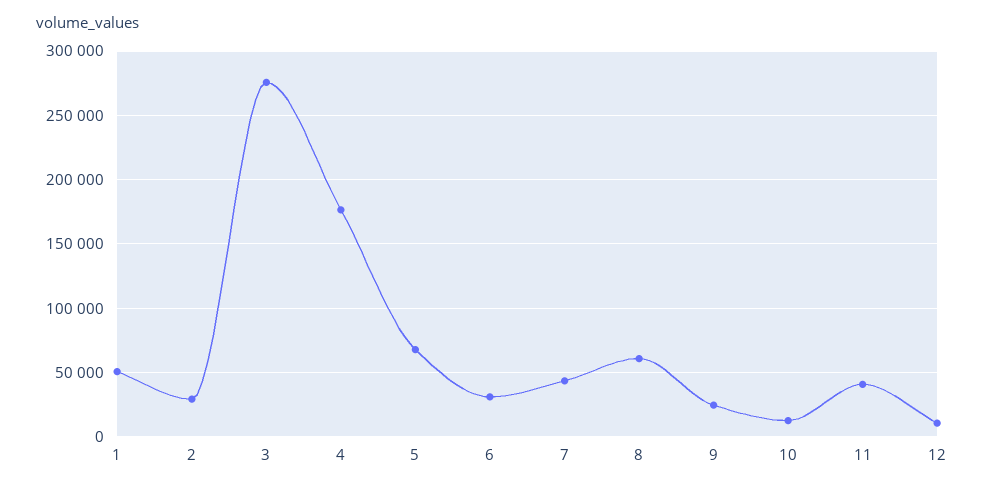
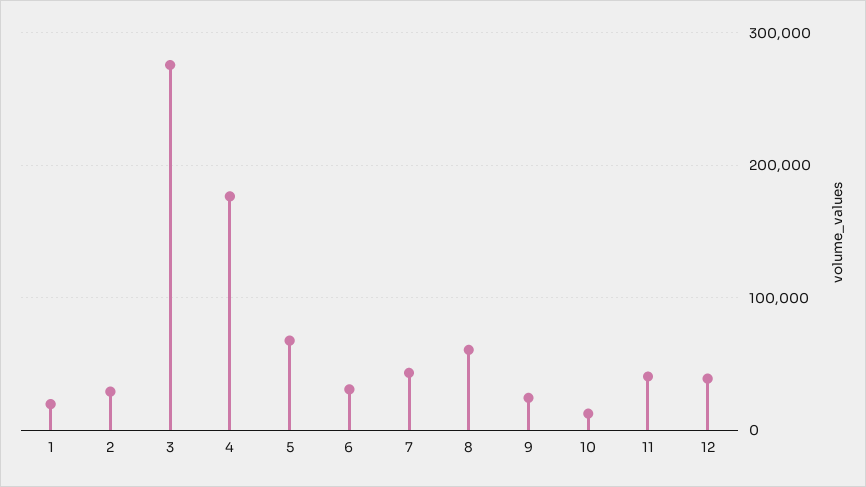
  {
-   "1": 50000,
+   "1": 20000,
    "2": 30000,
    "3": 275000,
    "4": 175000,
    "5": 70000,
    "6": 30000,
    "7": 45000,
    "8": 60000,
    "9": 25000,
    "10": 15000,
    "11": 40000,
-   "12": 10000
+   "12": 40000
  }

